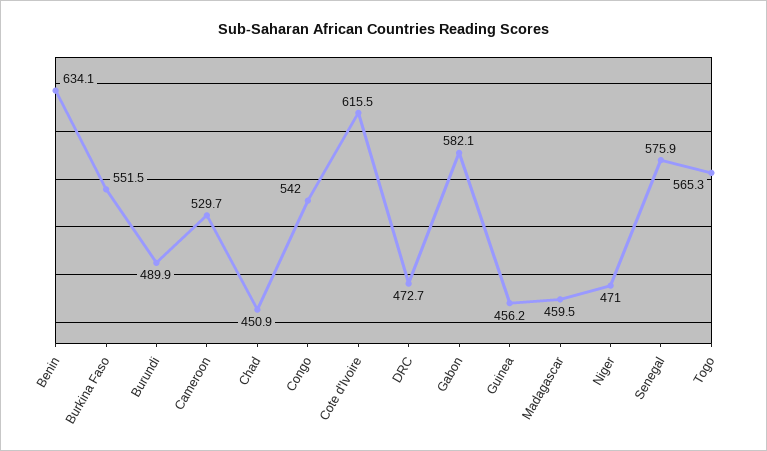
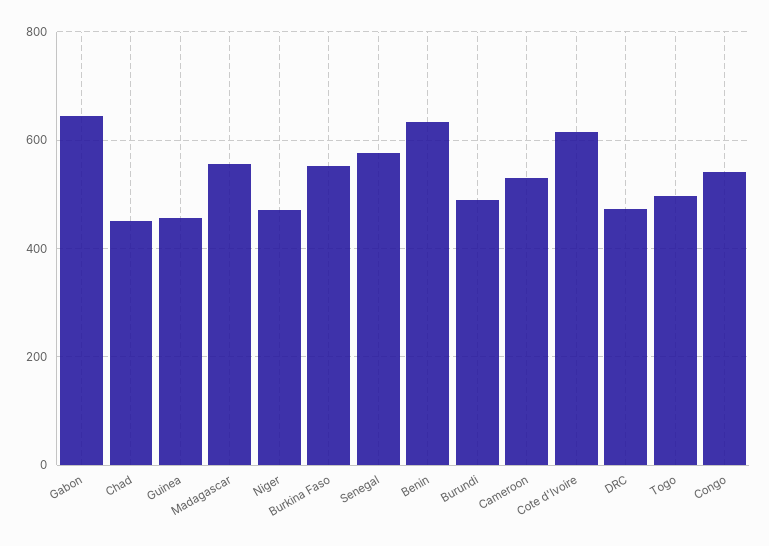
  {
    "Benin": 634.1,
    "Burkina Faso": 551.5,
    "Burundi": 489.9,
    "Cameroon": 529.7,
    "Chad": 450.9,
    "Congo": 542,
    "Cote d'Ivoire": 615.5,
    "DRC": 472.7,
-   "Gabon": 582.1,
+   "Gabon": 640,
    "Guinea": 456.2,
-   "Madagascar": 459.5,
+   "Madagascar": 560,
    "Niger": 471,
    "Senegal": 575.9,
-   "Togo": 565.3
+   "Togo": 500
  }

